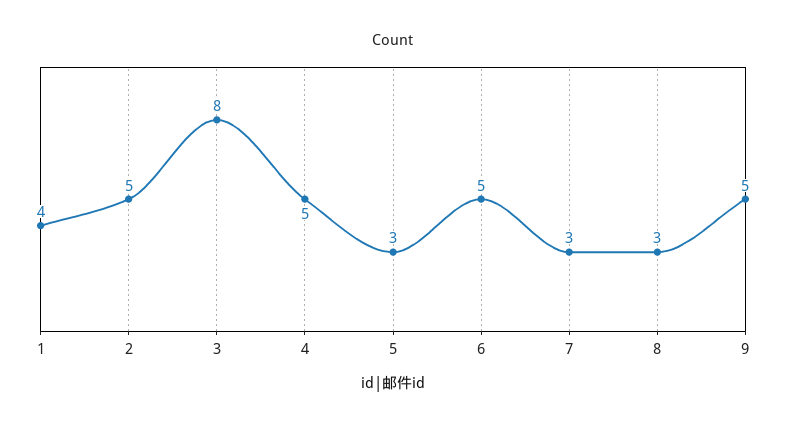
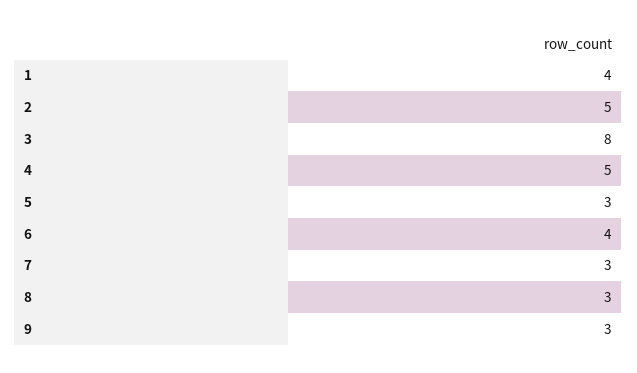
  {
    "1": 4,
    "2": 5,
    "3": 8,
    "4": 5,
    "5": 3,
-   "6": 5,
+   "6": 4,
    "7": 3,
    "8": 3,
-   "9": 5
+   "9": 3
  }

